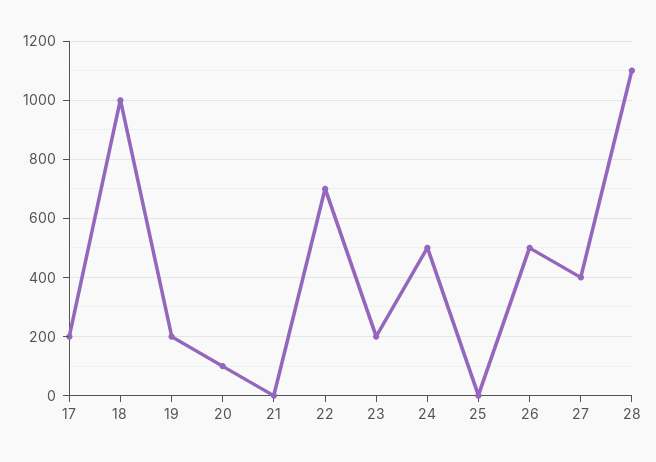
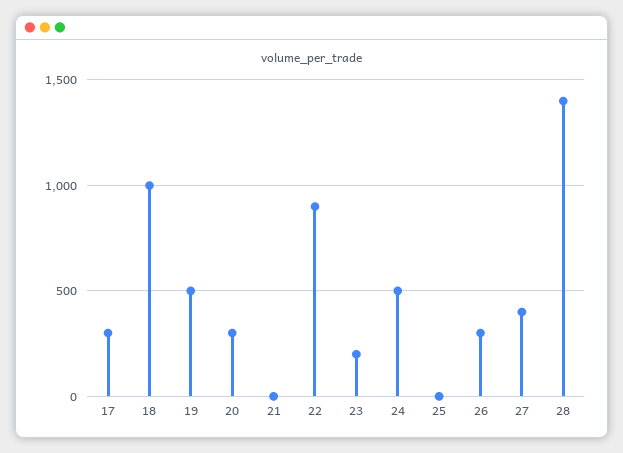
  {
-   "17": 200,
+   "17": 300,
    "18": 1000,
-   "19": 200,
+   "19": 500,
-   "20": 100,
+   "20": 300,
    "21": 0,
-   "22": 700,
+   "22": 900,
    "23": 200,
    "24": 500,
    "25": 0,
-   "26": 500,
+   "26": 300,
    "27": 400,
-   "28": 1100
+   "28": 1400
  }

